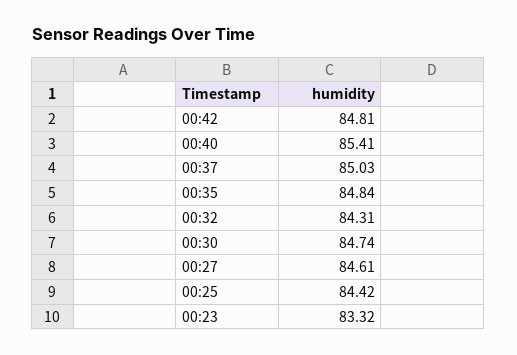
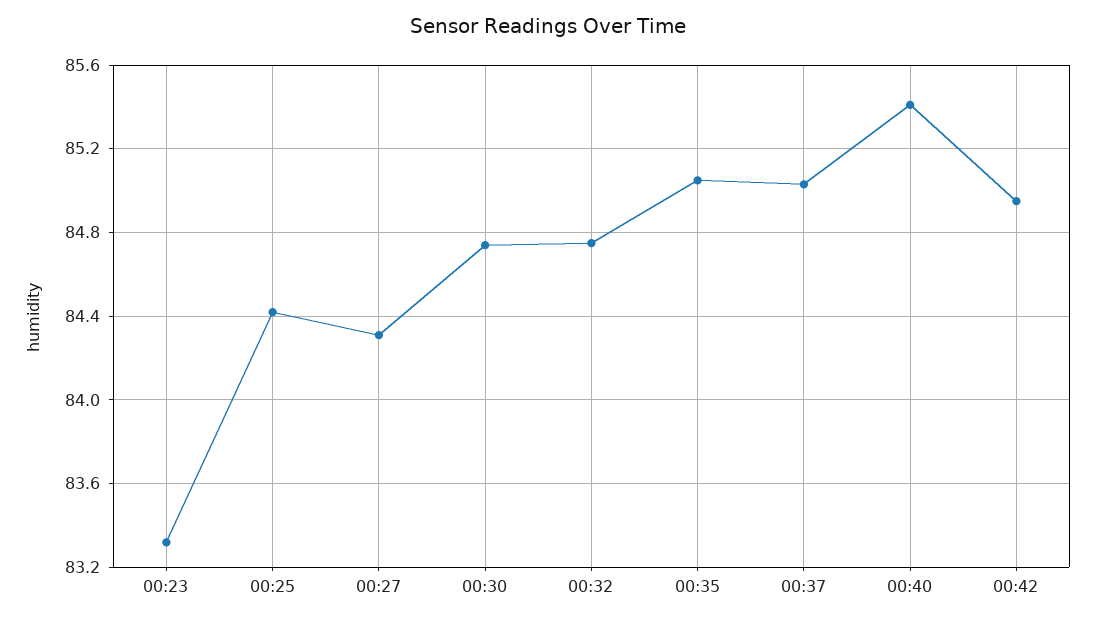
  {
-   "00:42": 84.81,
+   "00:42": 84.95,
    "00:40": 85.41,
    "00:37": 85.03,
-   "00:35": 84.84,
+   "00:35": 85.05,
-   "00:32": 84.31,
+   "00:32": 84.75,
    "00:30": 84.74,
-   "00:27": 84.61,
+   "00:27": 84.3,
    "00:25": 84.42,
    "00:23": 83.32
  }

